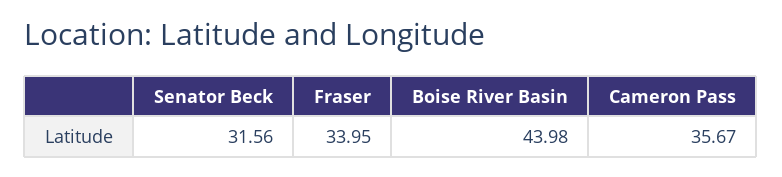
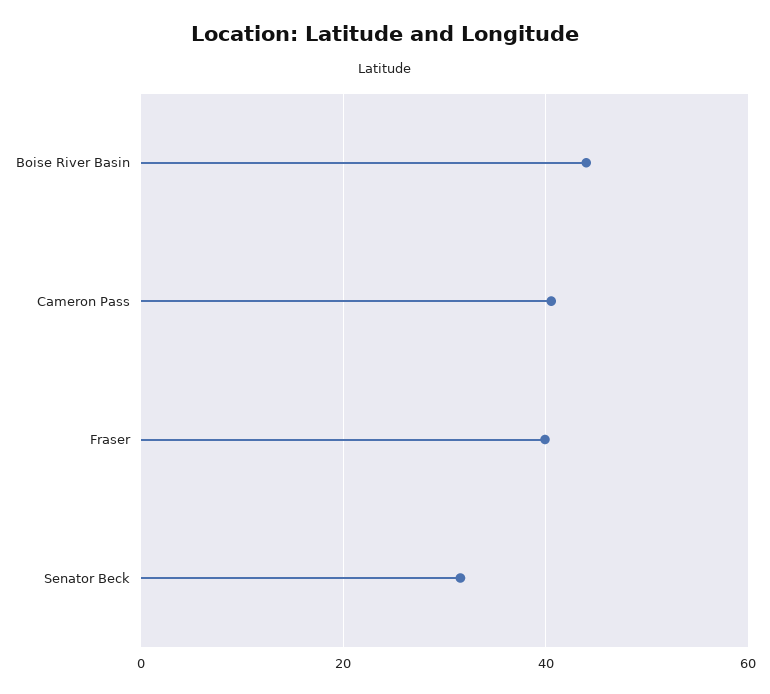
  {
    "Senator Beck": 31.56,
-   "Fraser": 33.95,
+   "Fraser": 40,
    "Boise River Basin": 43.98,
-   "Cameron Pass": 35.67
+   "Cameron Pass": 40
  }

